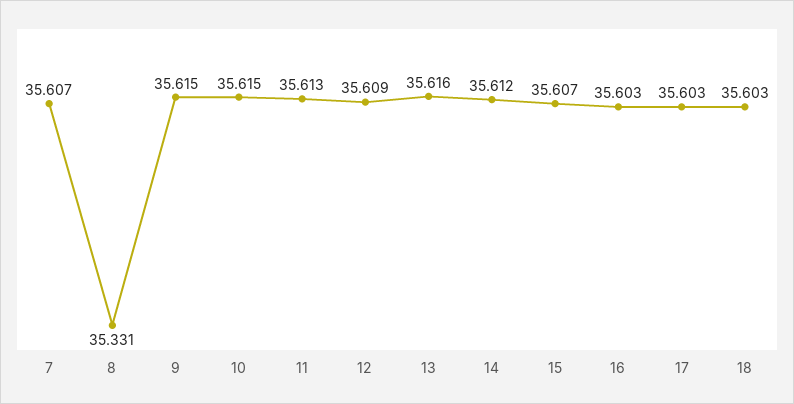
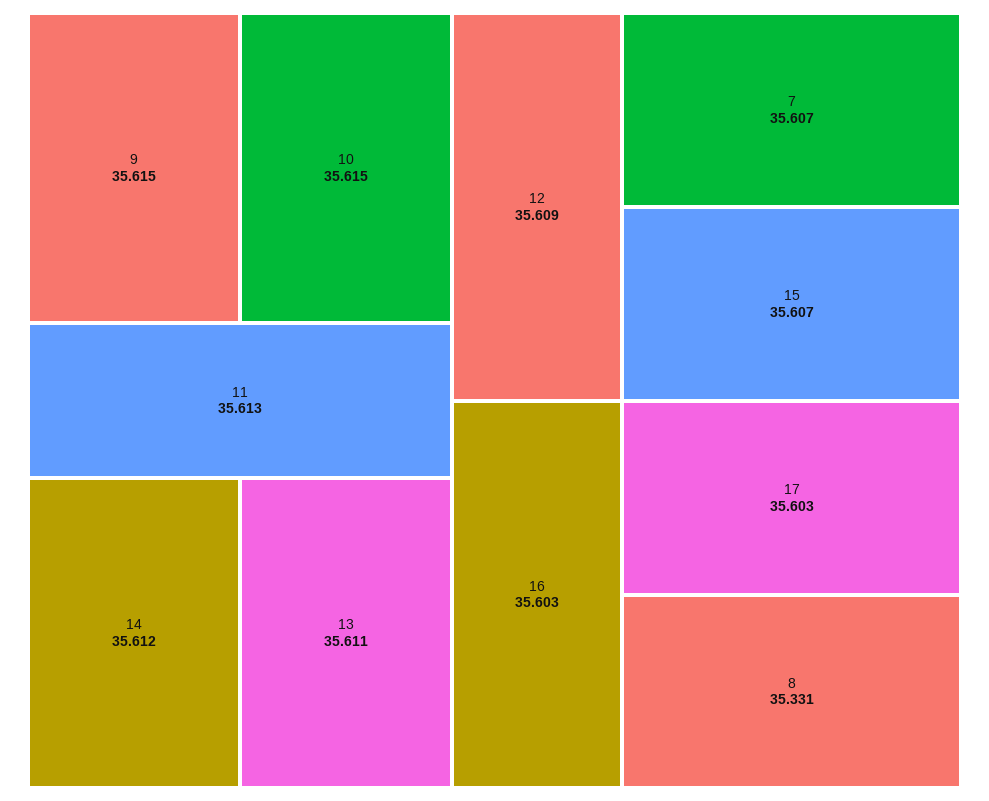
  {
    "7": 35.607,
    "8": 35.331,
    "9": 35.615,
    "10": 35.615,
    "11": 35.613,
    "12": 35.609,
-   "13": 35.616,
+   "13": 35.611,
    "14": 35.612,
    "15": 35.607,
    "16": 35.603,
-   "17": 35.603,
+   "17": 35.603
-   "18": 35.603
  }

